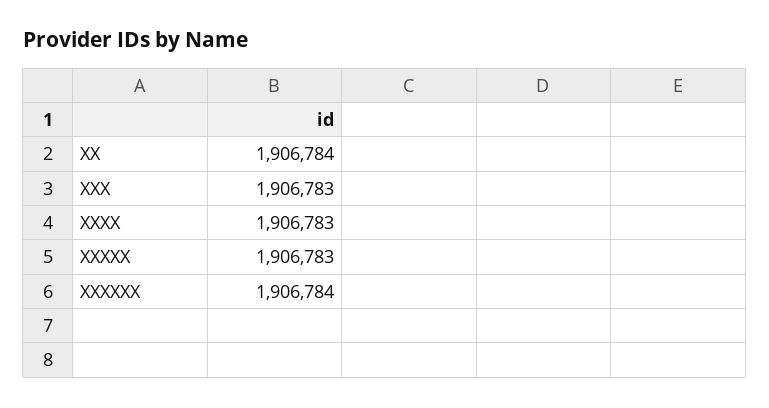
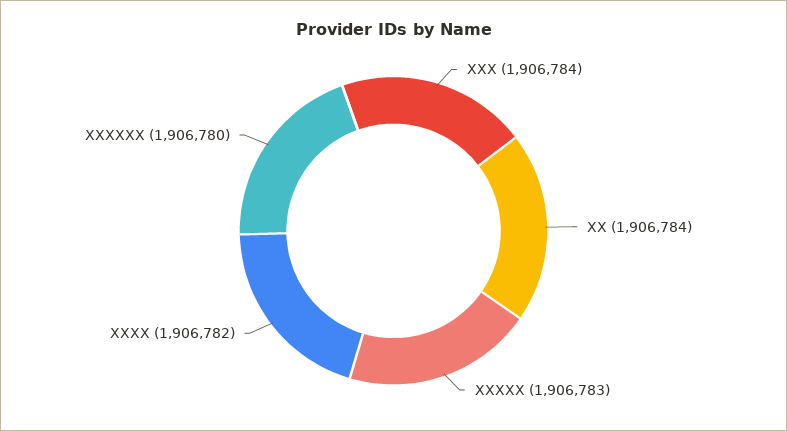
  {
    "XX": 1906784,
-   "XXX": 1906783,
+   "XXX": 1906784,
-   "XXXX": 1906783,
+   "XXXX": 1906782,
    "XXXXX": 1906783,
-   "XXXXXX": 1906784
+   "XXXXXX": 1906780
  }

